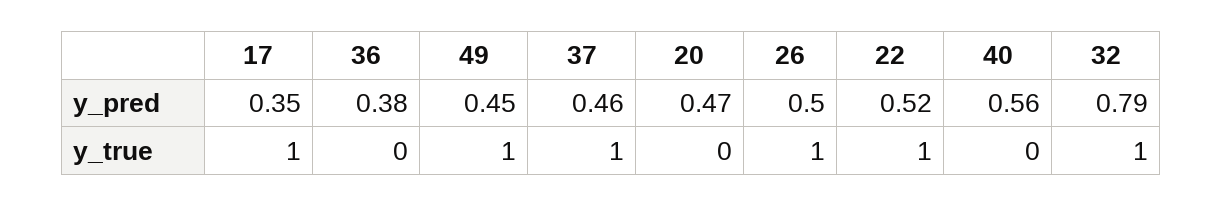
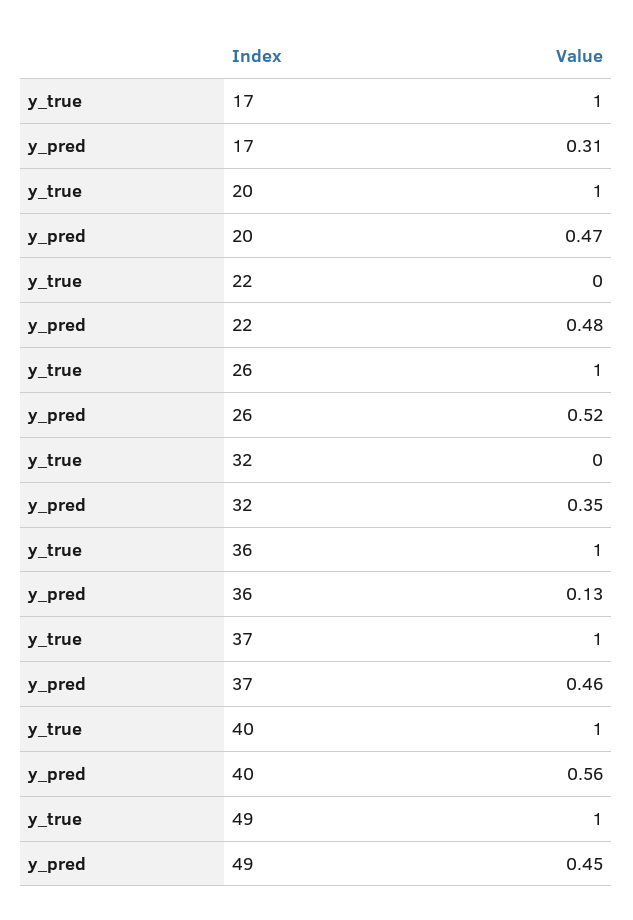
  {
    "17": {
-     "y_pred": 0.35,
+     "y_pred": 0.31,
      "y_true": 1
    },
    "36": {
-     "y_pred": 0.38,
+     "y_pred": 0.13,
-     "y_true": 0
+     "y_true": 1
    },
    "49": {
      "y_pred": 0.45,
      "y_true": 1
    },
    "37": {
      "y_pred": 0.46,
      "y_true": 1
    },
    "20": {
      "y_pred": 0.47,
-     "y_true": 0
+     "y_true": 1
    },
    "26": {
-     "y_pred": 0.5,
+     "y_pred": 0.52,
      "y_true": 1
    },
    "22": {
-     "y_pred": 0.52,
+     "y_pred": 0.48,
-     "y_true": 1
+     "y_true": 0
    },
    "40": {
      "y_pred": 0.56,
-     "y_true": 0
+     "y_true": 1
    },
    "32": {
-     "y_pred": 0.79,
+     "y_pred": 0.35,
-     "y_true": 1
+     "y_true": 0
    }
  }

